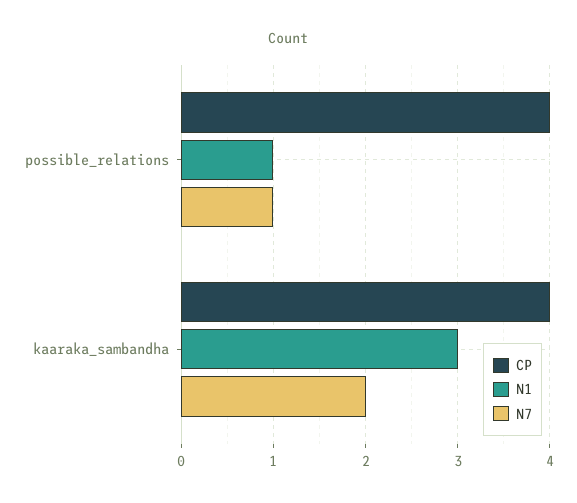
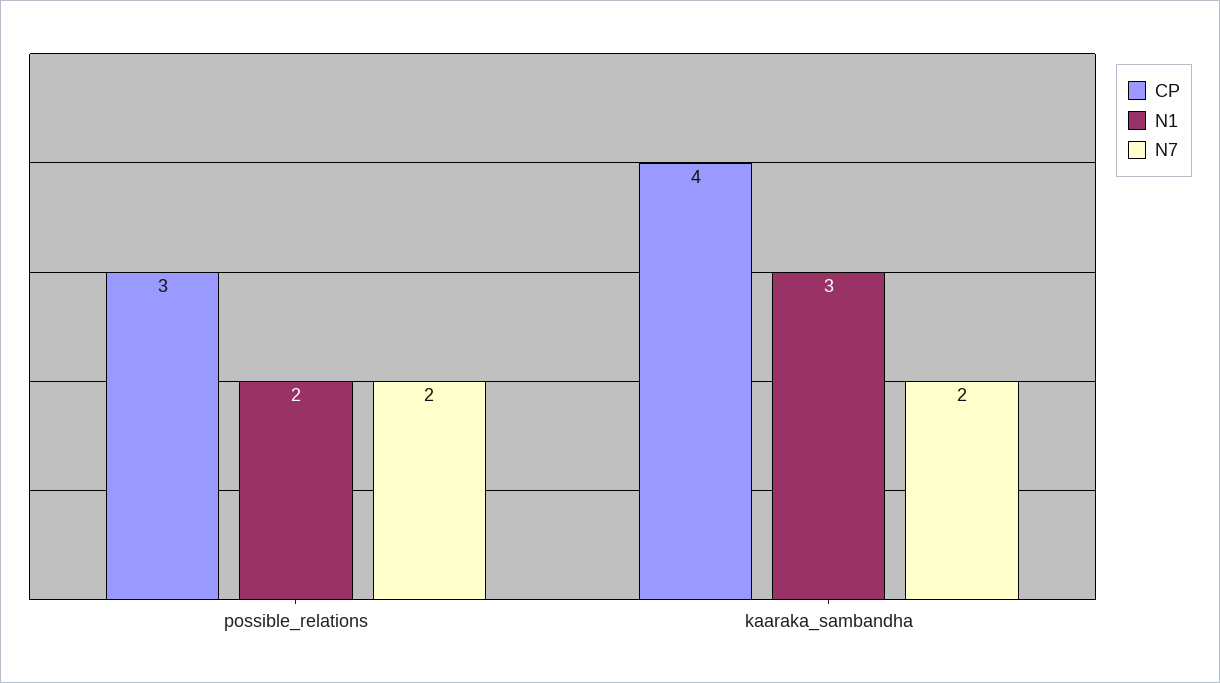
  {
    "CP": {
-     "possible_relations": 4,
+     "possible_relations": 3,
      "kaaraka_sambandha": 4
    },
    "N1": {
-     "possible_relations": 1,
+     "possible_relations": 2,
      "kaaraka_sambandha": 3
    },
    "N7": {
-     "possible_relations": 1,
+     "possible_relations": 2,
      "kaaraka_sambandha": 2
    }
  }

